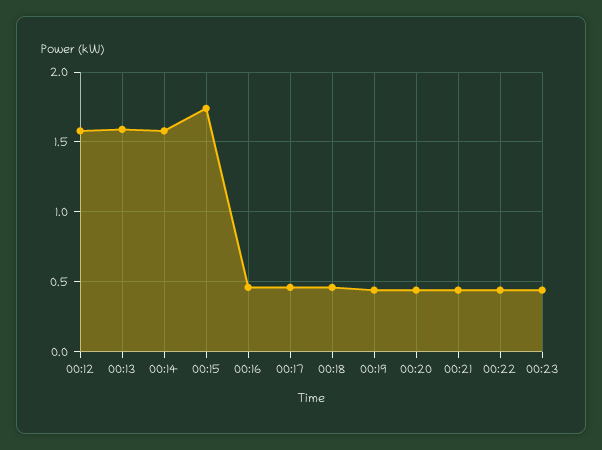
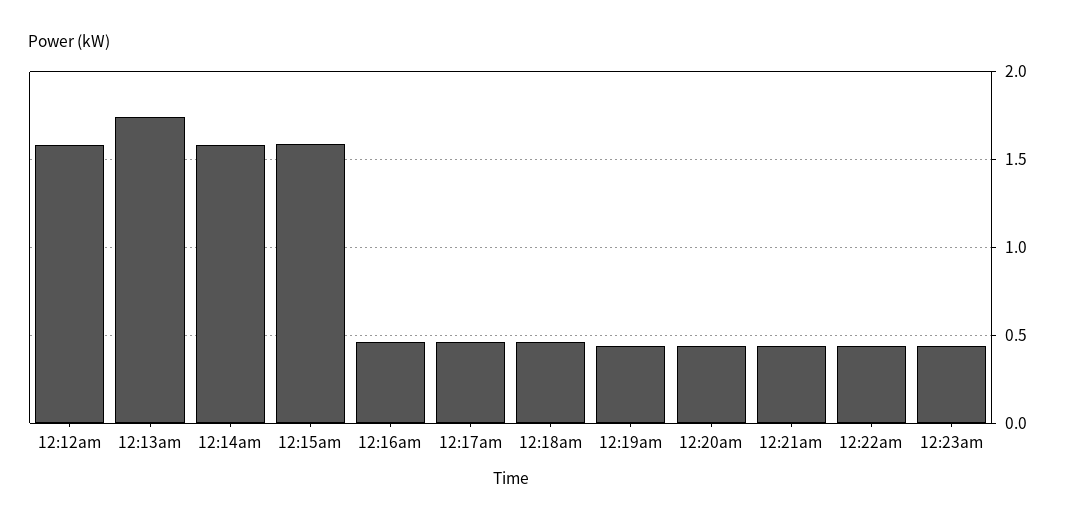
  {
    "00:12": 1.6,
-   "00:13": 1.6,
+   "00:13": 1.75,
    "00:14": 1.6,
-   "00:15": 1.75,
+   "00:15": 1.6,
    "00:16": 0.45,
    "00:17": 0.45,
    "00:18": 0.45,
    "00:19": 0.45,
    "00:20": 0.45,
    "00:21": 0.45,
    "00:22": 0.45,
    "00:23": 0.45
  }

